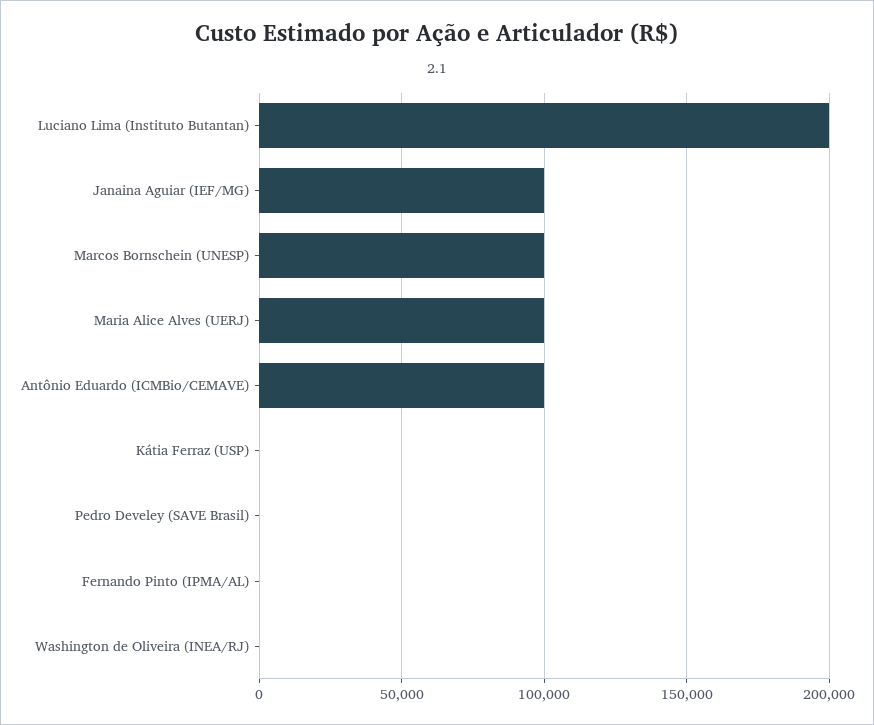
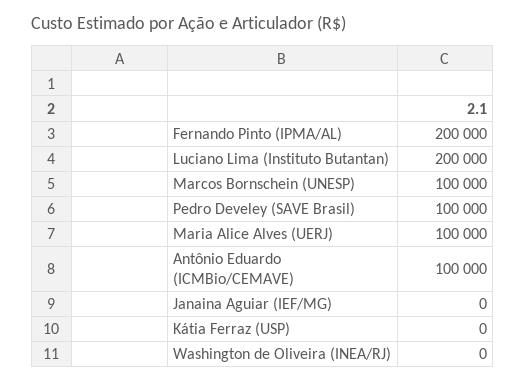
  {
    "Luciano Lima (Instituto Butantan)": 200000,
-   "Janaina Aguiar (IEF/MG)": 100000,
+   "Janaina Aguiar (IEF/MG)": 0,
    "Marcos Bornschein (UNESP)": 100000,
    "Maria Alice Alves (UERJ)": 100000,
    "Antônio Eduardo (ICMBio/CEMAVE)": 100000,
    "Kátia Ferraz (USP)": 0,
-   "Pedro Develey (SAVE Brasil)": 0,
+   "Pedro Develey (SAVE Brasil)": 100000,
-   "Fernando Pinto (IPMA/AL)": 0,
+   "Fernando Pinto (IPMA/AL)": 200000,
    "Washington de Oliveira (INEA/RJ)": 0
  }

